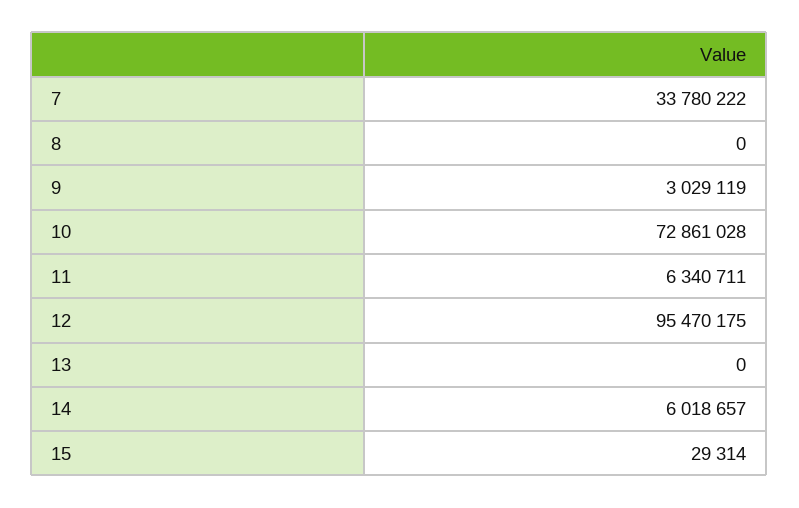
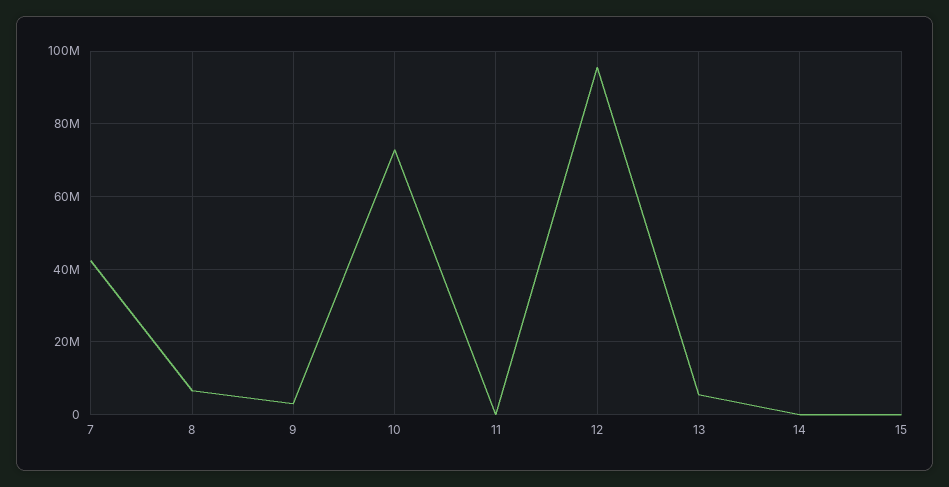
  {
-   "7": 33780222,
+   "7": 42000000,
-   "8": 0,
+   "8": 6000000,
    "9": 3029119,
    "10": 72861028,
-   "11": 6340711,
+   "11": 0,
    "12": 95470175,
-   "13": 0,
+   "13": 6000000,
-   "14": 6018657,
+   "14": 0,
    "15": 29314
  }

